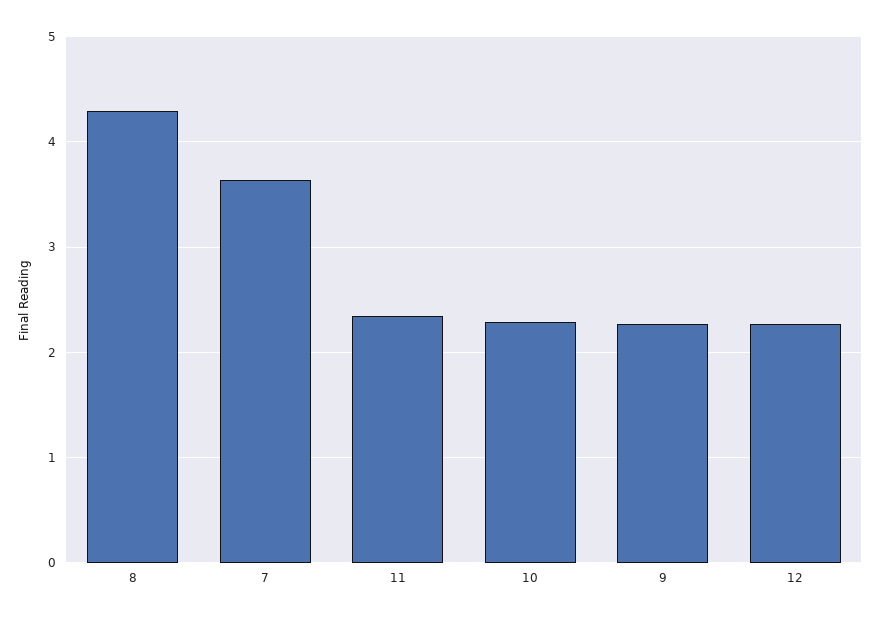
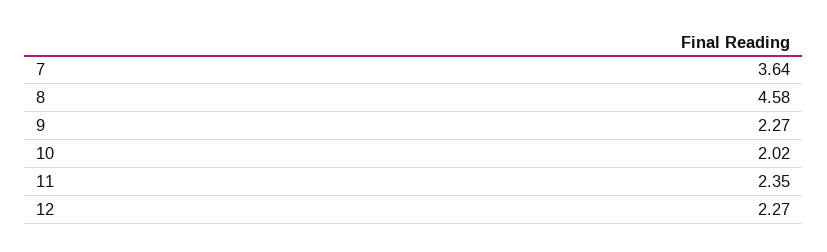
  {
-   "8": 4.3,
+   "8": 4.58,
    "7": 3.64,
    "11": 2.35,
-   "10": 2.3,
+   "10": 2.02,
    "9": 2.27,
    "12": 2.27
  }

